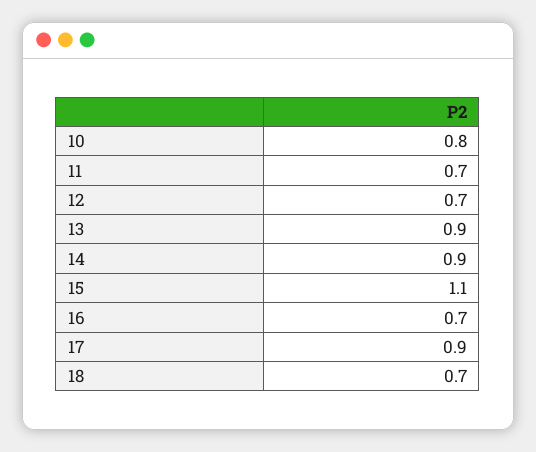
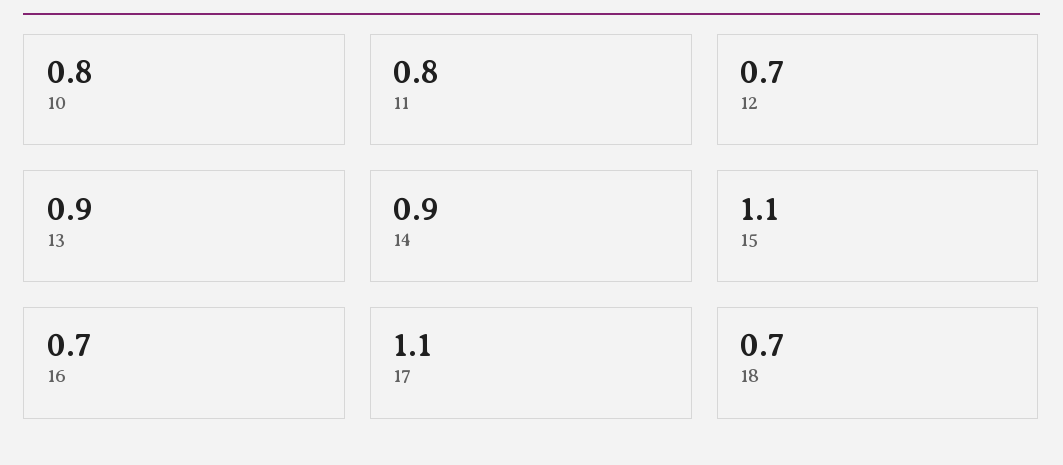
  {
    "10": 0.8,
-   "11": 0.7,
+   "11": 0.8,
    "12": 0.7,
    "13": 0.9,
    "14": 0.9,
    "15": 1.1,
    "16": 0.7,
-   "17": 0.9,
+   "17": 1.1,
    "18": 0.7
  }

